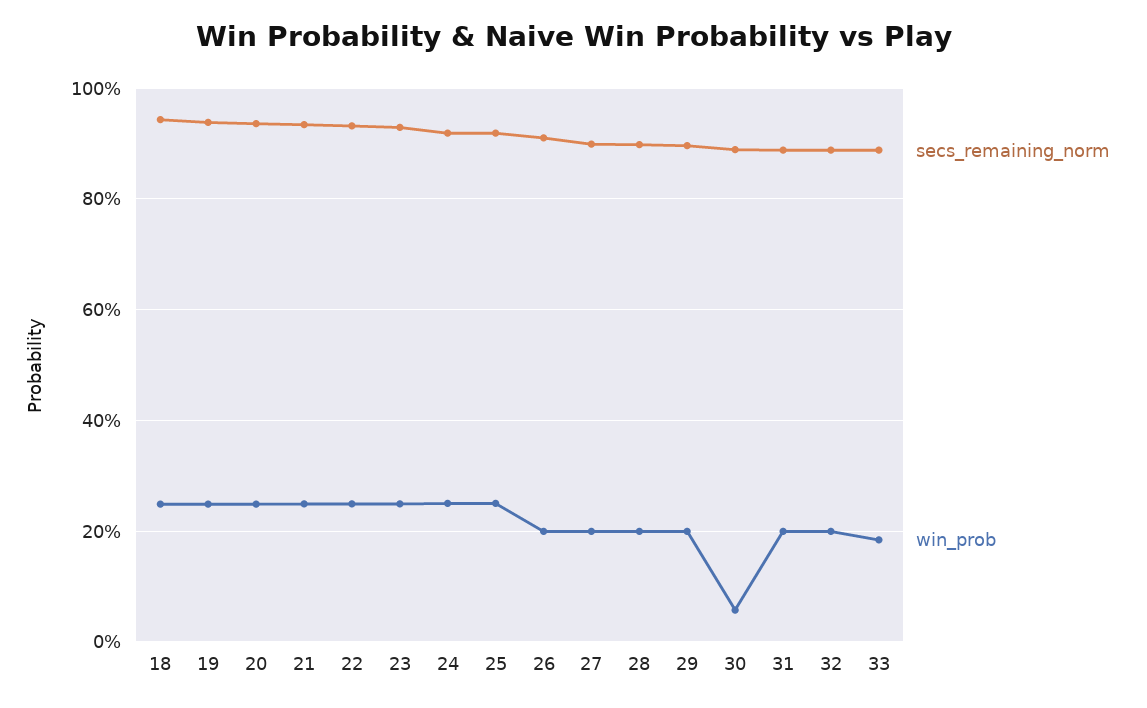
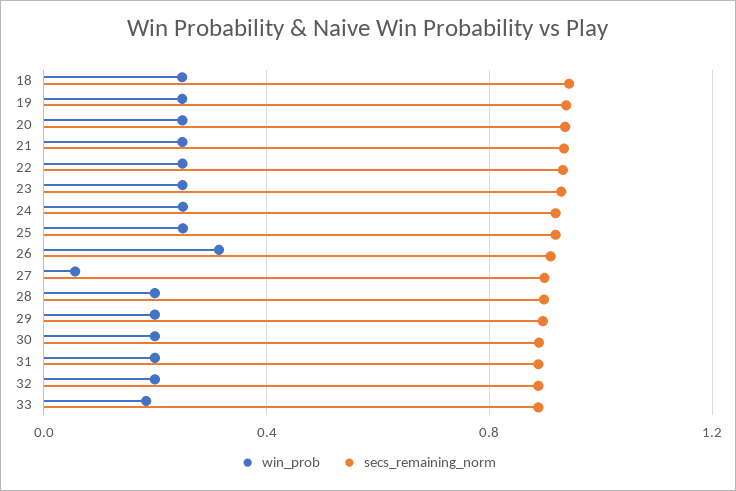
  {
    "secs_remaining_norm": {
      "18": 0.94,
      "19": 0.94,
      "20": 0.94,
      "21": 0.94,
      "22": 0.94,
      "23": 0.92,
      "24": 0.92,
      "25": 0.92,
      "26": 0.92,
      "27": 0.9,
      "28": 0.9,
      "29": 0.9,
      "30": 0.88,
      "31": 0.88,
      "32": 0.88,
      "33": 0.88
    },
    "win_prob": {
      "18": 0.24,
      "19": 0.24,
      "20": 0.24,
      "21": 0.24,
      "22": 0.24,
      "23": 0.24,
      "24": 0.26,
      "25": 0.26,
-     "26": 0.2,
+     "26": 0.3,
-     "27": 0.2,
+     "27": 0.05,
      "28": 0.2,
      "29": 0.2,
-     "30": 0.06,
+     "30": 0.2,
      "31": 0.2,
      "32": 0.2,
      "33": 0.18
    }
  }

